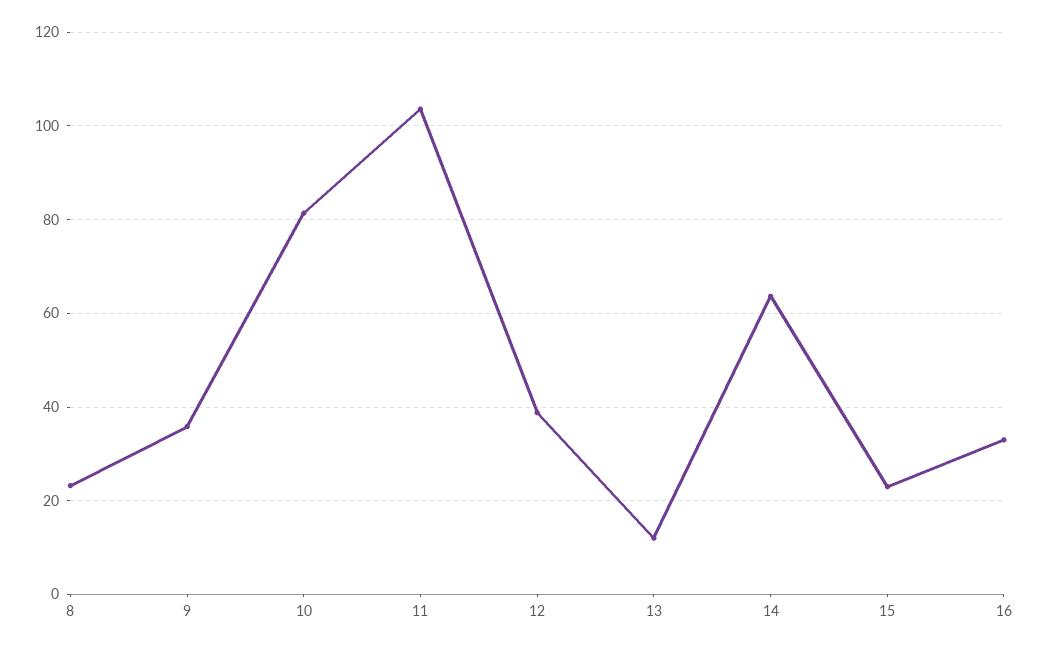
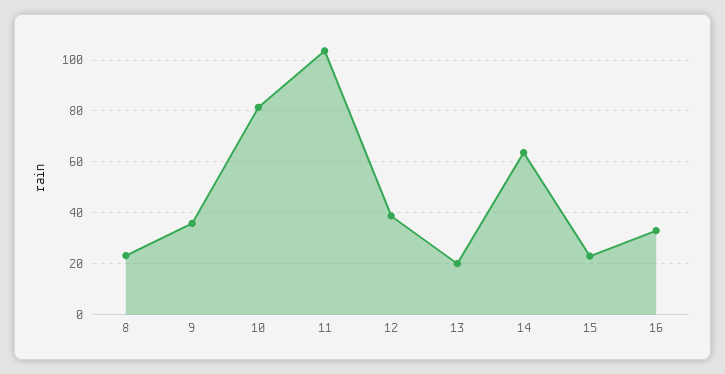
  {
    "8": 24,
    "9": 36,
    "10": 82,
    "11": 104,
    "12": 38,
-   "13": 12,
+   "13": 20,
    "14": 64,
    "15": 24,
    "16": 34
  }

